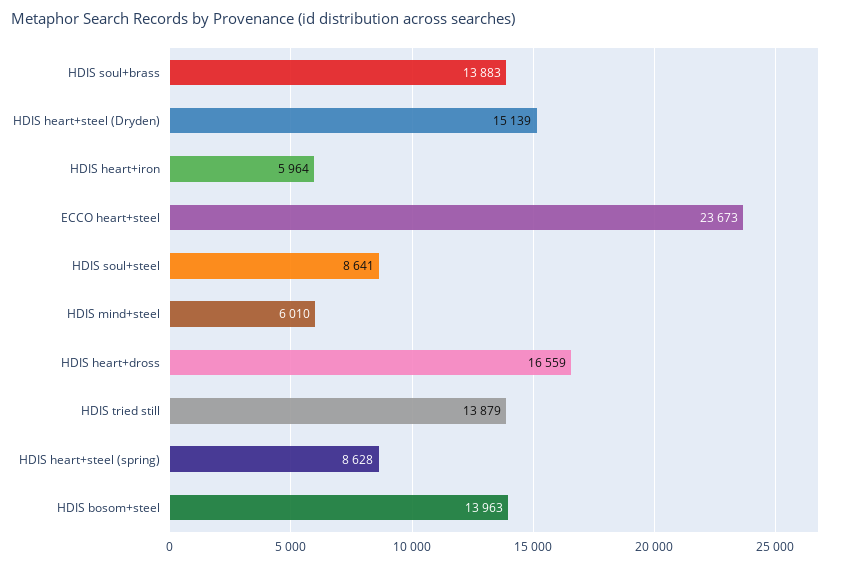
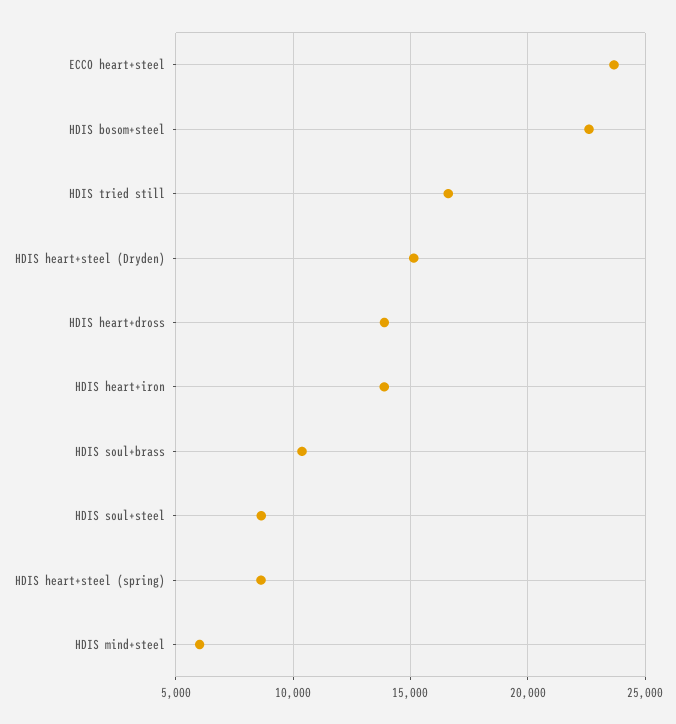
  {
-   "HDIS soul+brass": 13883,
+   "HDIS soul+brass": 10500,
    "HDIS heart+steel (Dryden)": 15139,
-   "HDIS heart+iron": 5964,
+   "HDIS heart+iron": 14000,
    "ECCO heart+steel": 23673,
    "HDIS soul+steel": 8641,
    "HDIS mind+steel": 6010,
-   "HDIS heart+dross": 16559,
+   "HDIS heart+dross": 14000,
-   "HDIS tried still": 13879,
+   "HDIS tried still": 16500,
    "HDIS heart+steel (spring)": 8628,
-   "HDIS bosom+steel": 13963
+   "HDIS bosom+steel": 22500
  }

